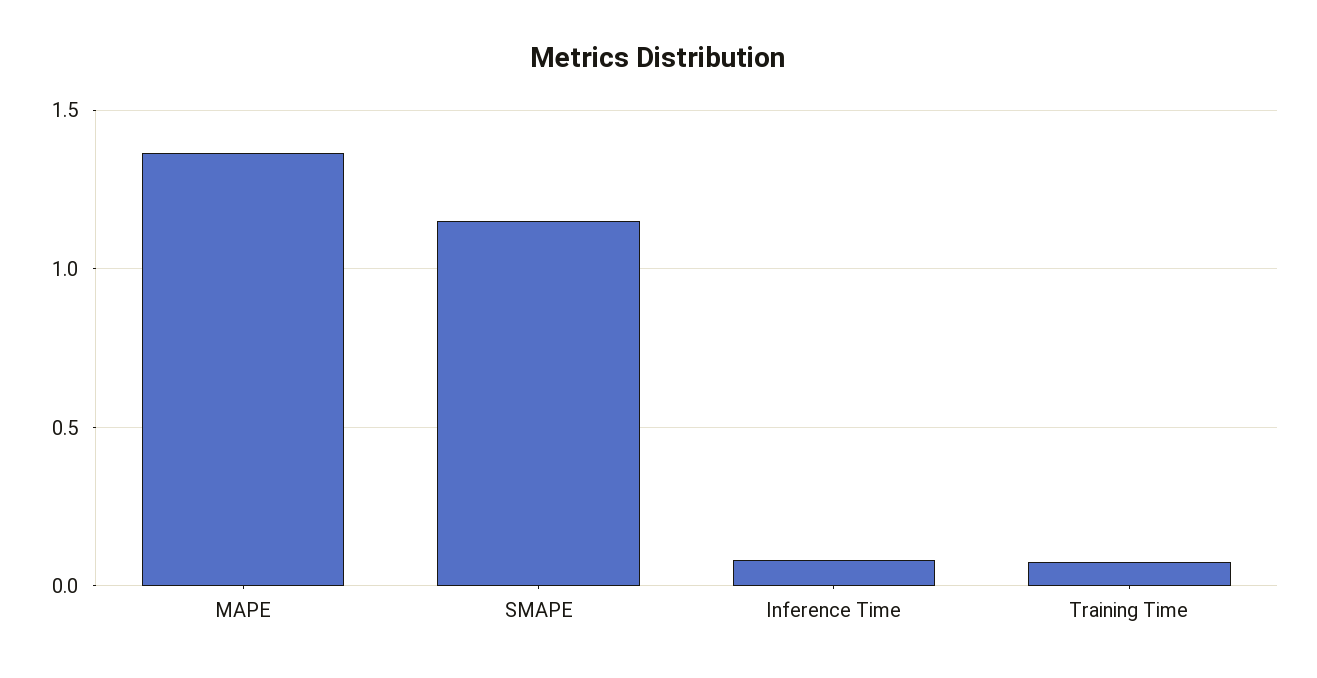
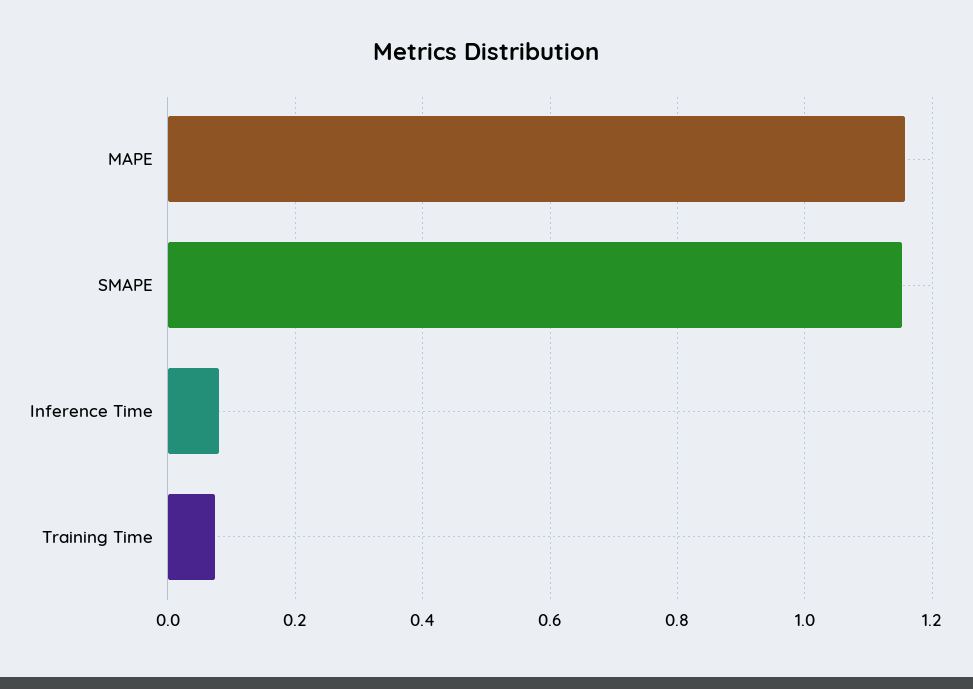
  {
-   "MAPE": 1.35,
+   "MAPE": 1.16,
    "SMAPE": 1.16,
    "Inference Time": 0.08,
    "Training Time": 0.08
  }

